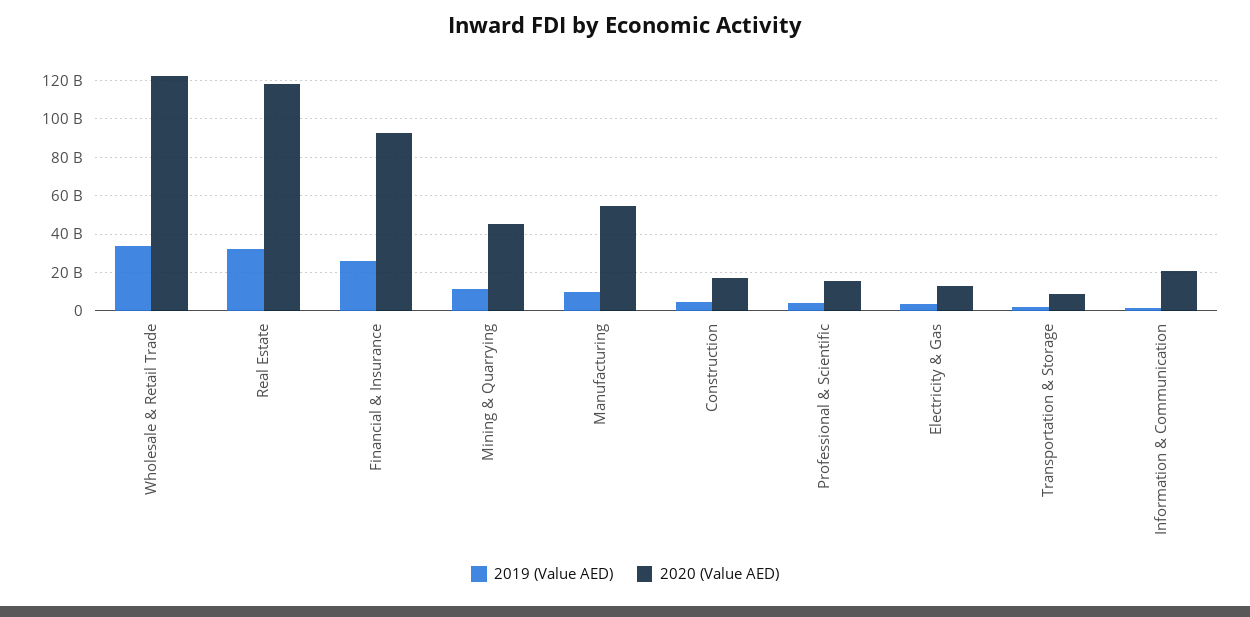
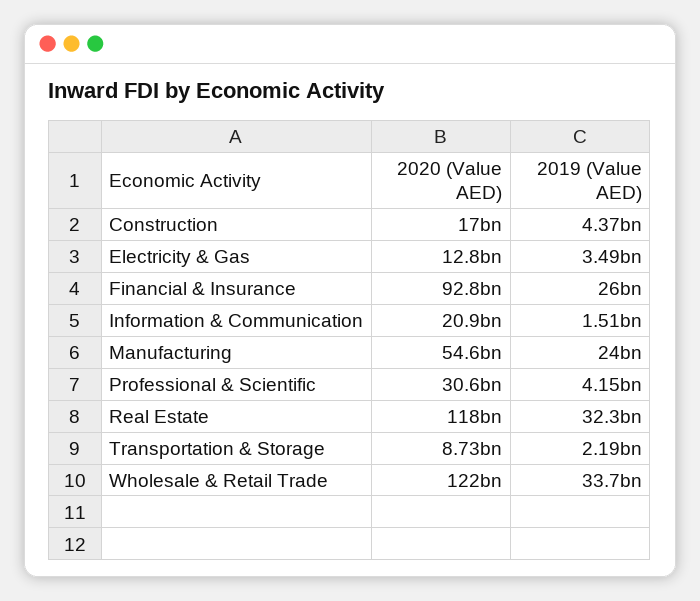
  {
    "2019 (Value AED)": {
      "Wholesale & Retail Trade": 33700000000,
      "Real Estate": 32300000000,
      "Financial & Insurance": 26000000000,
-     "Mining & Quarrying": 10000000000,
-     "Manufacturing": 10000000000,
+     "Manufacturing": 24000000000,
      "Construction": 4370000000,
      "Professional & Scientific": 4150000000,
      "Electricity & Gas": 3490000000,
      "Transportation & Storage": 2190000000,
      "Information & Communication": 1510000000
    },
    "2020 (Value AED)": {
      "Wholesale & Retail Trade": 122000000000,
      "Real Estate": 118000000000,
      "Financial & Insurance": 92800000000,
-     "Mining & Quarrying": 45000000000,
      "Manufacturing": 54600000000,
      "Construction": 17000000000,
-     "Professional & Scientific": 15000000000,
+     "Professional & Scientific": 30600000000,
      "Electricity & Gas": 12800000000,
      "Transportation & Storage": 8730000000,
      "Information & Communication": 20900000000
    }
  }

